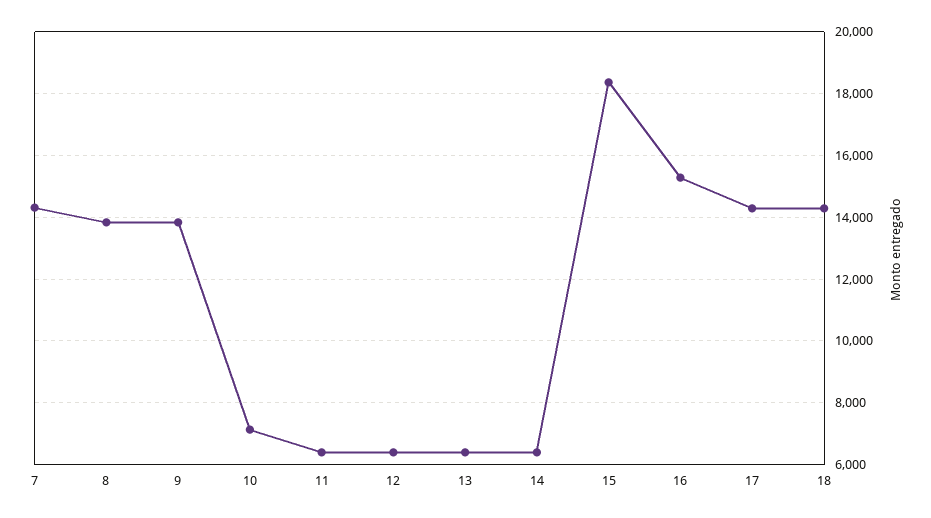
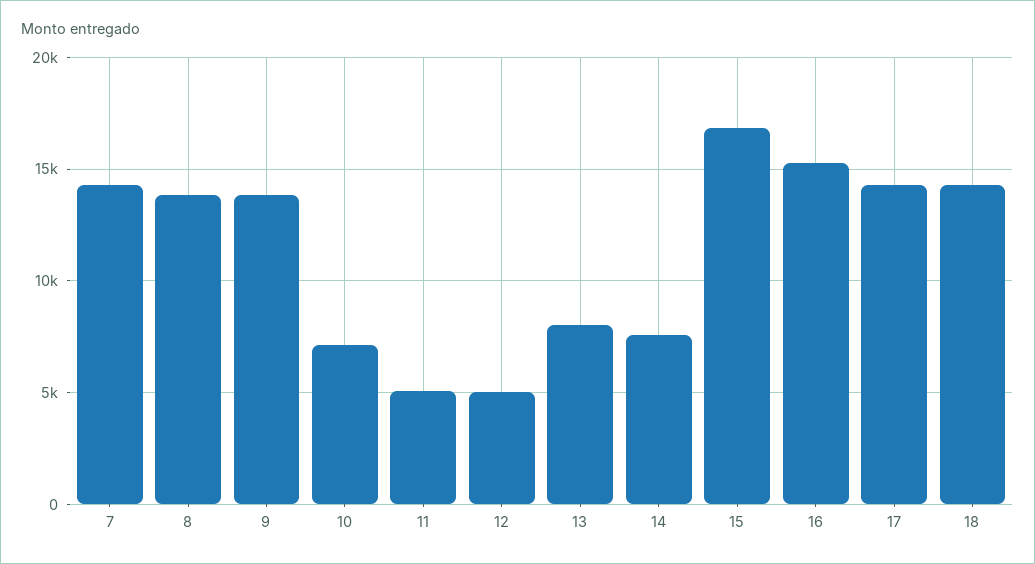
  {
    "7": 14400,
    "8": 13800,
    "9": 13800,
    "10": 7200,
-   "11": 6400,
+   "11": 5000,
-   "12": 6400,
+   "12": 5000,
-   "13": 6400,
+   "13": 8000,
-   "14": 6400,
+   "14": 7500,
-   "15": 18400,
+   "15": 17000,
    "16": 15200,
    "17": 14200,
    "18": 14200
  }

